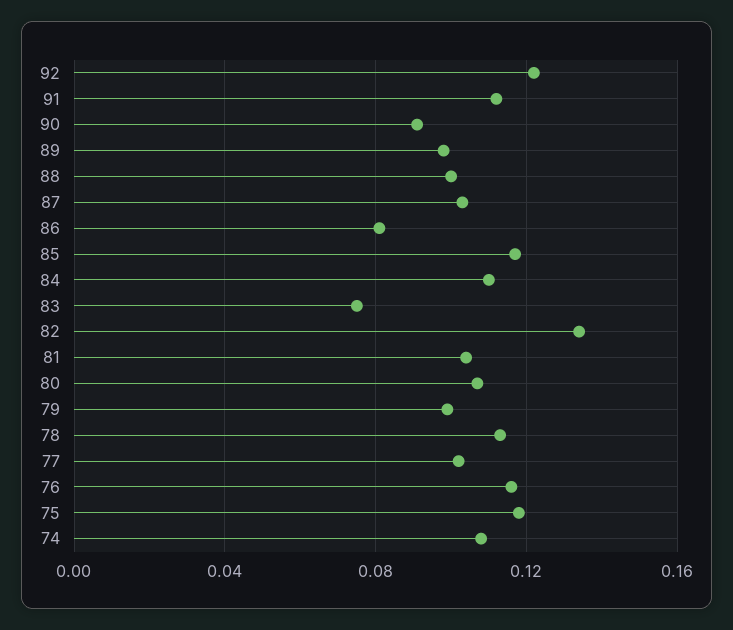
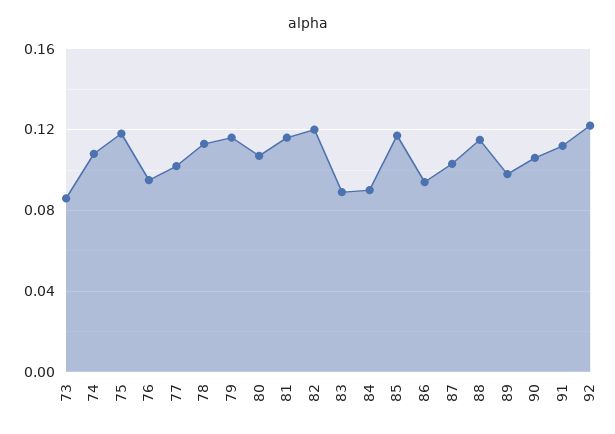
  {
    "92": 0.12,
    "91": 0.11,
-   "90": 0.09,
+   "90": 0.105,
    "89": 0.1,
-   "88": 0.1,
+   "88": 0.115,
    "87": 0.105,
-   "86": 0.08,
+   "86": 0.095,
    "85": 0.115,
-   "84": 0.11,
+   "84": 0.09,
-   "83": 0.075,
+   "83": 0.09,
-   "82": 0.135,
+   "82": 0.12,
-   "81": 0.105,
+   "81": 0.115,
    "80": 0.105,
-   "79": 0.1,
+   "79": 0.115,
    "78": 0.115,
    "77": 0.1,
-   "76": 0.115,
+   "76": 0.095,
    "75": 0.12,
-   "74": 0.11
+   "74": 0.11,
+   "73": 0.085
  }

